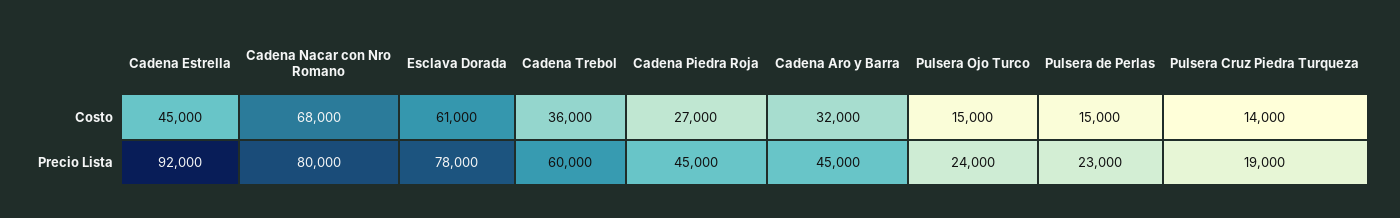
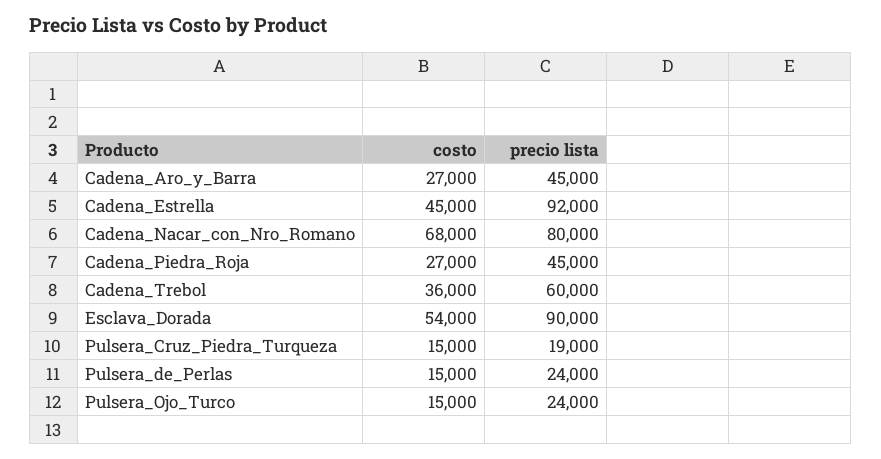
  {
    "Cadena Estrella": {
      "Costo": 45000,
      "Precio Lista": 92000
    },
    "Cadena Nacar con Nro Romano": {
      "Costo": 68000,
      "Precio Lista": 80000
    },
    "Esclava Dorada": {
-     "Costo": 61000,
+     "Costo": 54000,
-     "Precio Lista": 78000
+     "Precio Lista": 90000
    },
    "Cadena Trebol": {
      "Costo": 36000,
      "Precio Lista": 60000
    },
    "Cadena Piedra Roja": {
      "Costo": 27000,
      "Precio Lista": 45000
    },
    "Cadena Aro y Barra": {
-     "Costo": 32000,
+     "Costo": 27000,
      "Precio Lista": 45000
    },
    "Pulsera Ojo Turco": {
      "Costo": 15000,
      "Precio Lista": 24000
    },
    "Pulsera de Perlas": {
      "Costo": 15000,
-     "Precio Lista": 23000
+     "Precio Lista": 24000
    },
    "Pulsera Cruz Piedra Turqueza": {
-     "Costo": 14000,
+     "Costo": 15000,
      "Precio Lista": 19000
    }
  }

